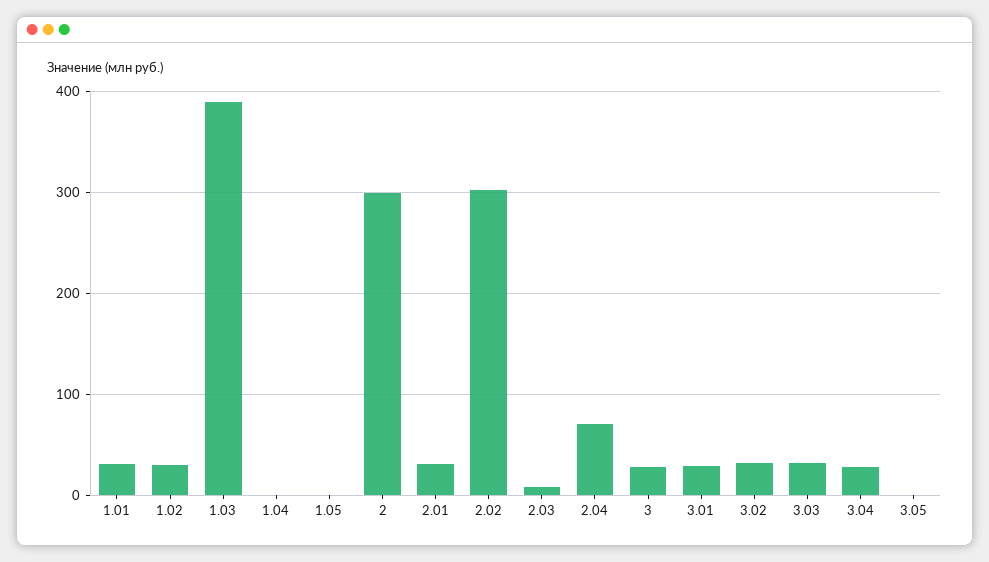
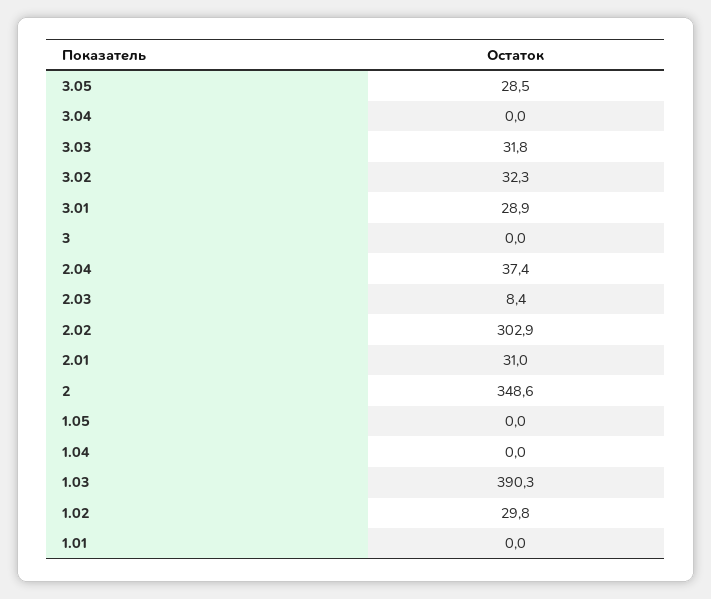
  {
-   "1.01": 30,
+   "1.01": 0,
    "1.02": 29.8,
    "1.03": 390.3,
    "1.04": 0,
    "1.05": 0,
-   "2": 300,
+   "2": 348.6,
    "2.01": 31,
    "2.02": 302.9,
    "2.03": 8.4,
-   "2.04": 70,
+   "2.04": 37.4,
-   "3": 30,
+   "3": 0,
    "3.01": 28.9,
    "3.02": 32.3,
    "3.03": 31.8,
-   "3.04": 30,
+   "3.04": 0,
-   "3.05": 0
+   "3.05": 28.5
  }

